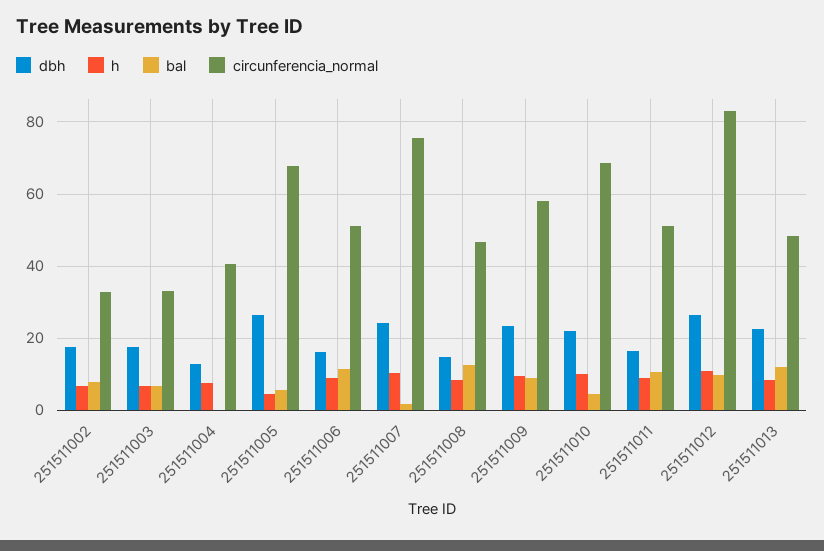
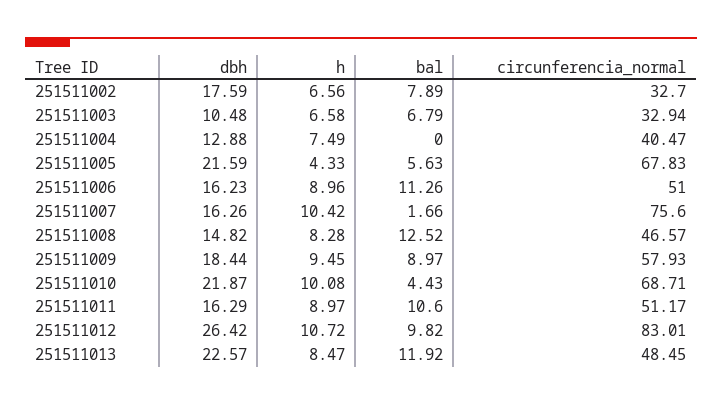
  {
    "dbh": {
      "251511002": 17.59,
-     "251511003": 18,
+     "251511003": 10.48,
      "251511004": 12.88,
-     "251511005": 26,
+     "251511005": 21.59,
      "251511006": 16.23,
-     "251511007": 24,
+     "251511007": 16.26,
      "251511008": 14.82,
-     "251511009": 24,
+     "251511009": 18.44,
      "251511010": 21.87,
      "251511011": 16.29,
      "251511012": 26.42,
      "251511013": 22.57
    },
    "h": {
      "251511002": 6.56,
      "251511003": 6.58,
      "251511004": 7.49,
      "251511005": 4.33,
      "251511006": 8.96,
      "251511007": 10.42,
      "251511008": 8.28,
      "251511009": 9.45,
      "251511010": 10.08,
      "251511011": 8.97,
      "251511012": 10.72,
      "251511013": 8.47
    },
    "bal": {
      "251511002": 7.89,
      "251511003": 6.79,
      "251511004": 0,
      "251511005": 5.63,
      "251511006": 11.26,
      "251511007": 1.66,
      "251511008": 12.52,
      "251511009": 8.97,
      "251511010": 4.43,
      "251511011": 10.6,
      "251511012": 9.82,
      "251511013": 11.92
    },
    "circunferencia_normal": {
      "251511002": 32.7,
      "251511003": 32.94,
      "251511004": 40.47,
      "251511005": 67.83,
      "251511006": 51,
      "251511007": 75.6,
      "251511008": 46.57,
      "251511009": 57.93,
      "251511010": 68.71,
      "251511011": 51.17,
      "251511012": 83.01,
      "251511013": 48.45
    }
  }

